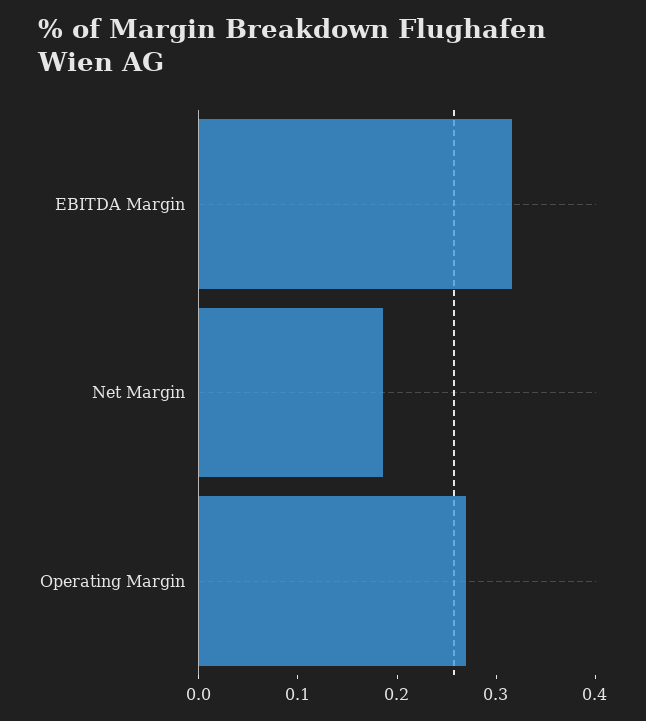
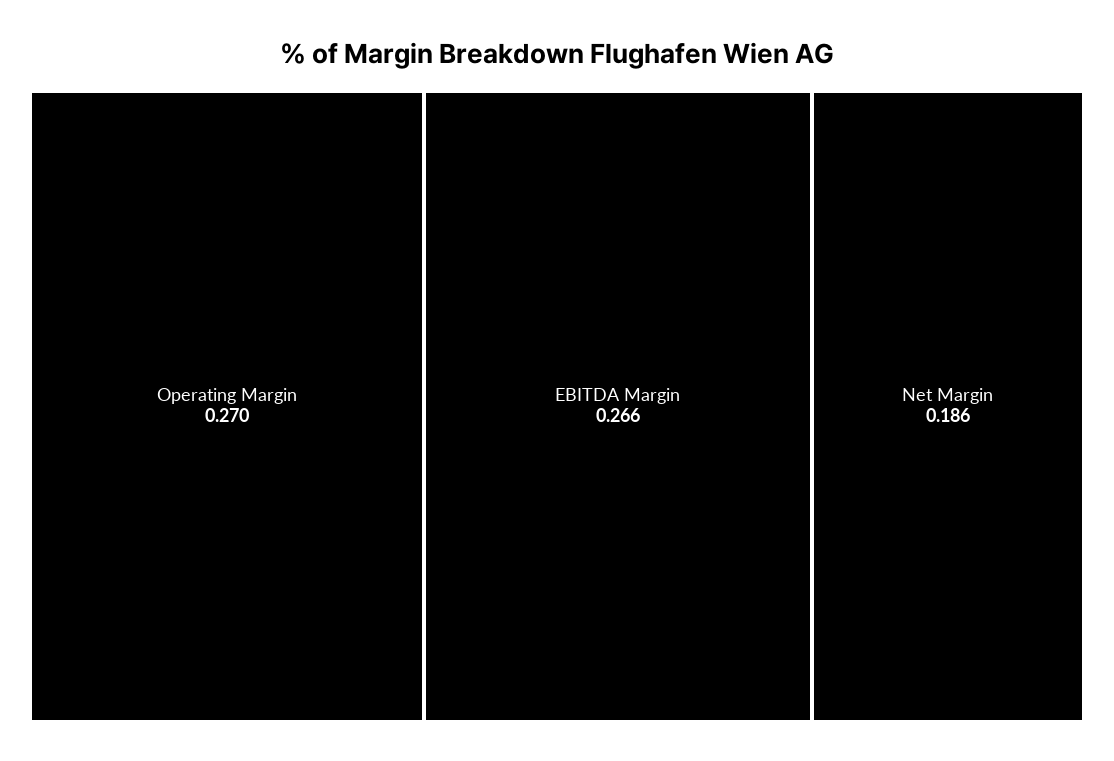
  {
-   "EBITDA Margin": 0.32,
+   "EBITDA Margin": 0.266,
    "Net Margin": 0.186,
    "Operating Margin": 0.27
  }

